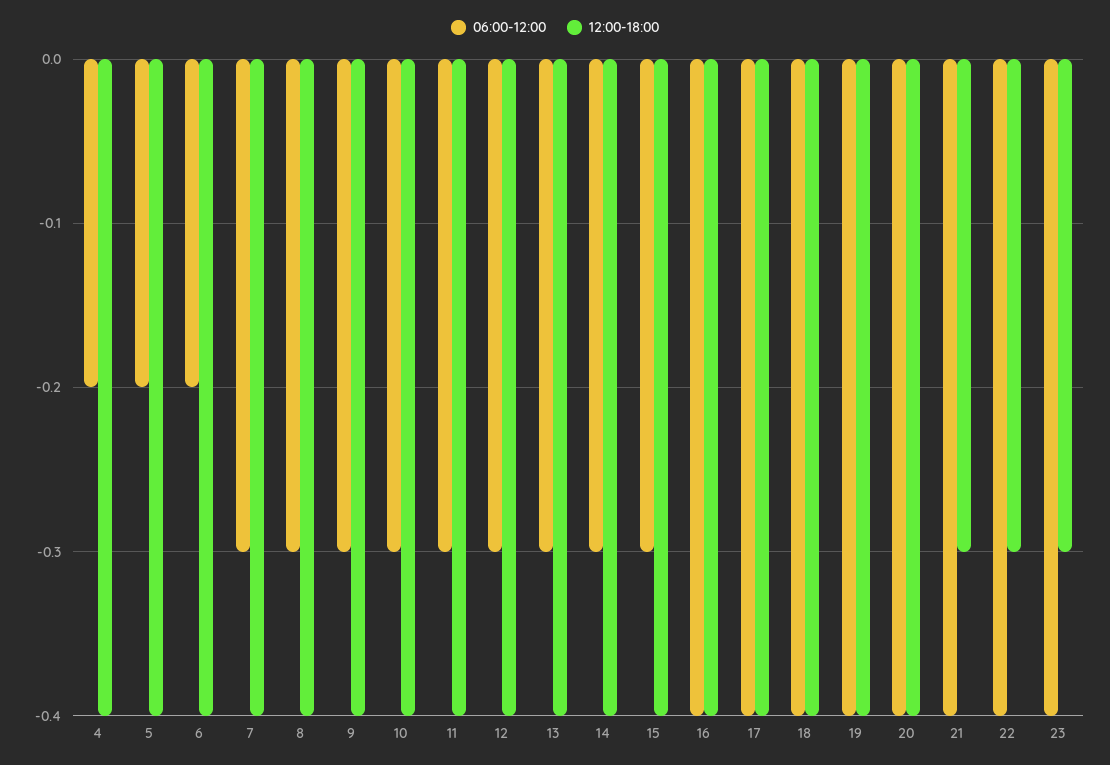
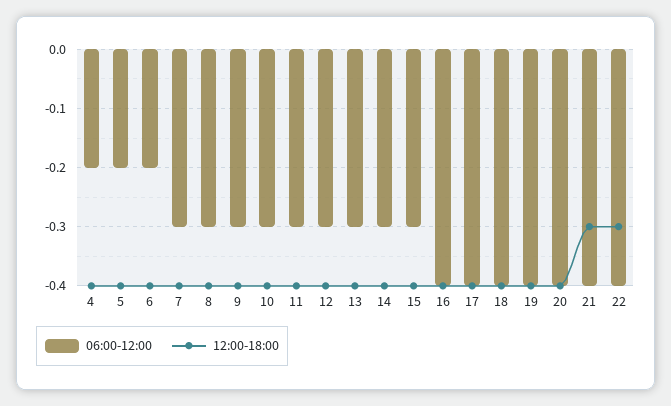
  {
    "06:00-12:00": {
      "4": -0.2,
      "5": -0.2,
      "6": -0.2,
      "7": -0.3,
      "8": -0.3,
      "9": -0.3,
      "10": -0.3,
      "11": -0.3,
      "12": -0.3,
      "13": -0.3,
      "14": -0.3,
      "15": -0.3,
      "16": -0.4,
      "17": -0.4,
      "18": -0.4,
      "19": -0.4,
      "20": -0.4,
      "21": -0.4,
-     "22": -0.4,
+     "22": -0.4
-     "23": -0.4
    },
    "12:00-18:00": {
      "4": -0.4,
      "5": -0.4,
      "6": -0.4,
      "7": -0.4,
      "8": -0.4,
      "9": -0.4,
      "10": -0.4,
      "11": -0.4,
      "12": -0.4,
      "13": -0.4,
      "14": -0.4,
      "15": -0.4,
      "16": -0.4,
      "17": -0.4,
      "18": -0.4,
      "19": -0.4,
      "20": -0.4,
      "21": -0.3,
-     "22": -0.3,
+     "22": -0.3
-     "23": -0.3
    }
  }

